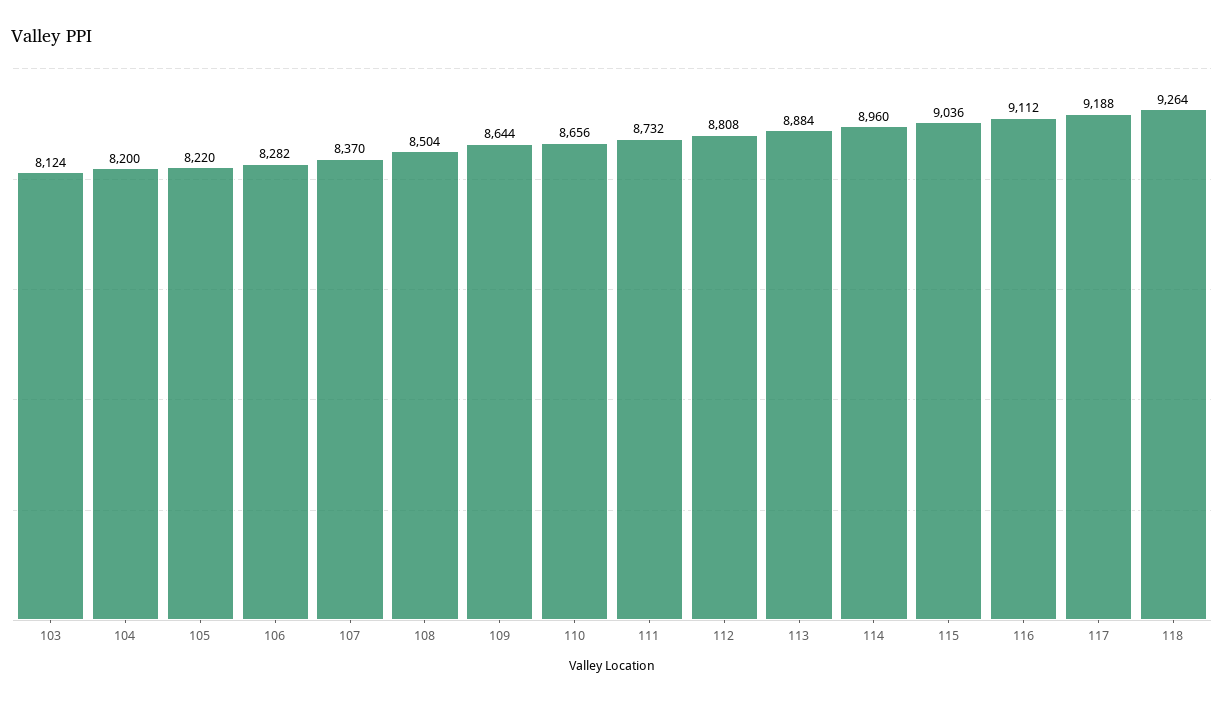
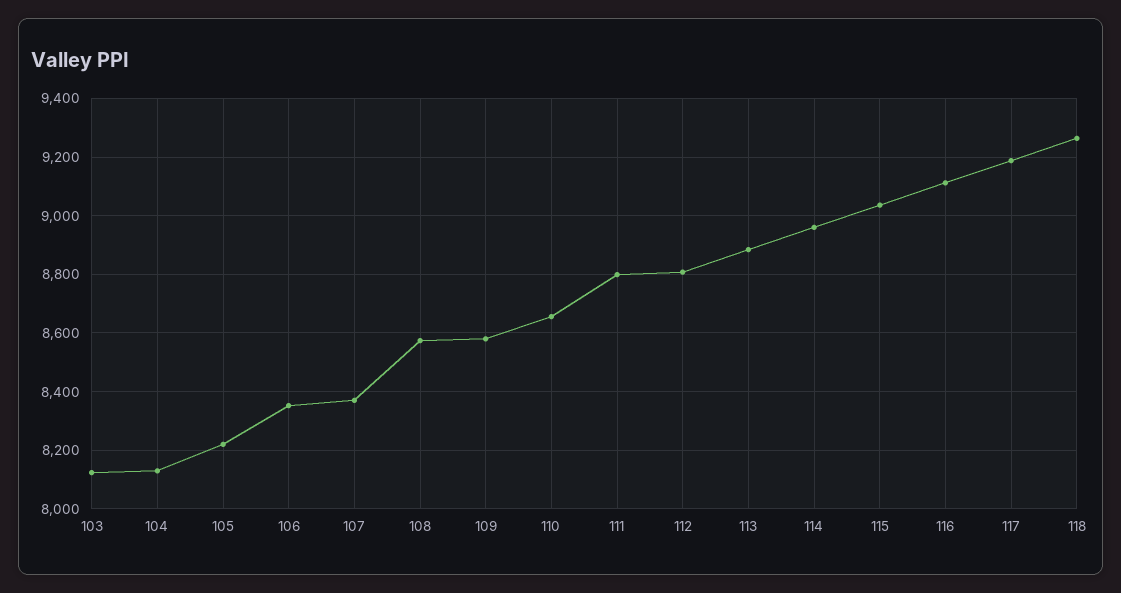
  {
    "103": 8124,
-   "104": 8200,
+   "104": 8125,
    "105": 8220,
-   "106": 8282,
+   "106": 8350,
    "107": 8370,
-   "108": 8504,
+   "108": 8575,
-   "109": 8644,
+   "109": 8575,
    "110": 8656,
-   "111": 8732,
+   "111": 8800,
    "112": 8808,
    "113": 8884,
    "114": 8960,
    "115": 9036,
    "116": 9112,
    "117": 9188,
    "118": 9264
  }

